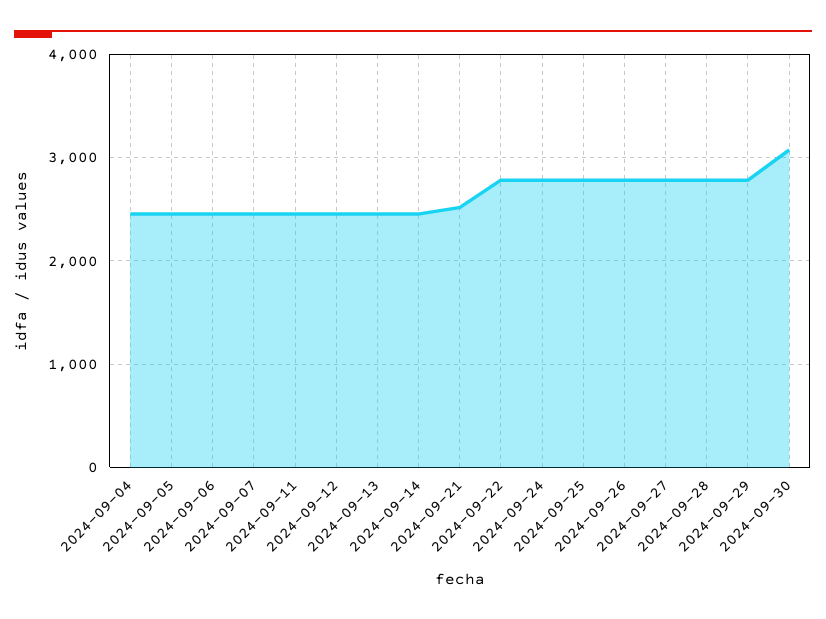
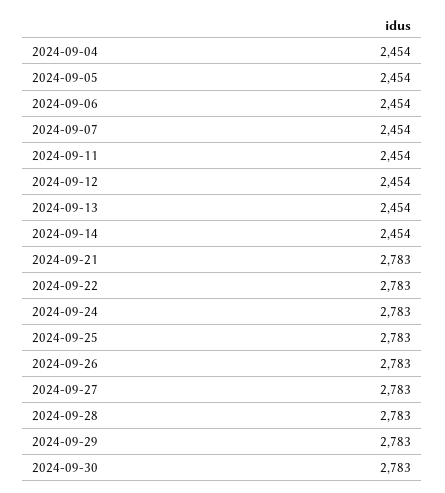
  {
    "2024-09-04": 2454,
    "2024-09-05": 2454,
    "2024-09-06": 2454,
    "2024-09-07": 2454,
    "2024-09-11": 2454,
    "2024-09-12": 2454,
    "2024-09-13": 2454,
    "2024-09-14": 2454,
-   "2024-09-21": 2500,
+   "2024-09-21": 2783,
    "2024-09-22": 2783,
    "2024-09-24": 2783,
    "2024-09-25": 2783,
    "2024-09-26": 2783,
    "2024-09-27": 2783,
    "2024-09-28": 2783,
    "2024-09-29": 2783,
-   "2024-09-30": 3100
+   "2024-09-30": 2783
  }

